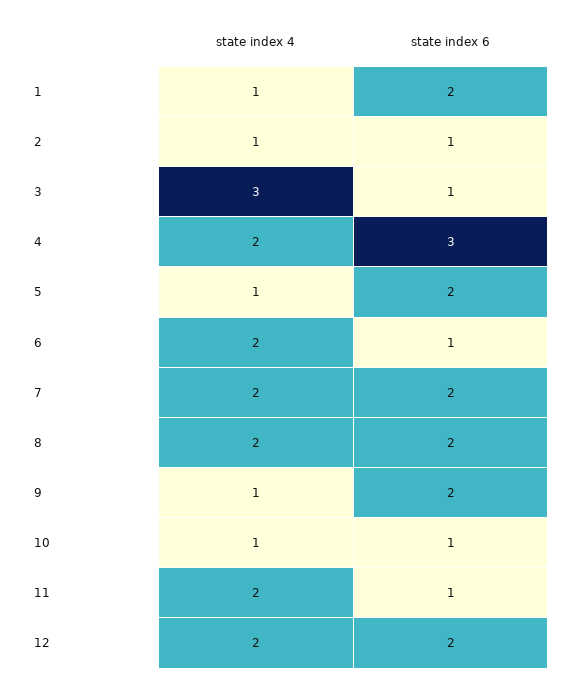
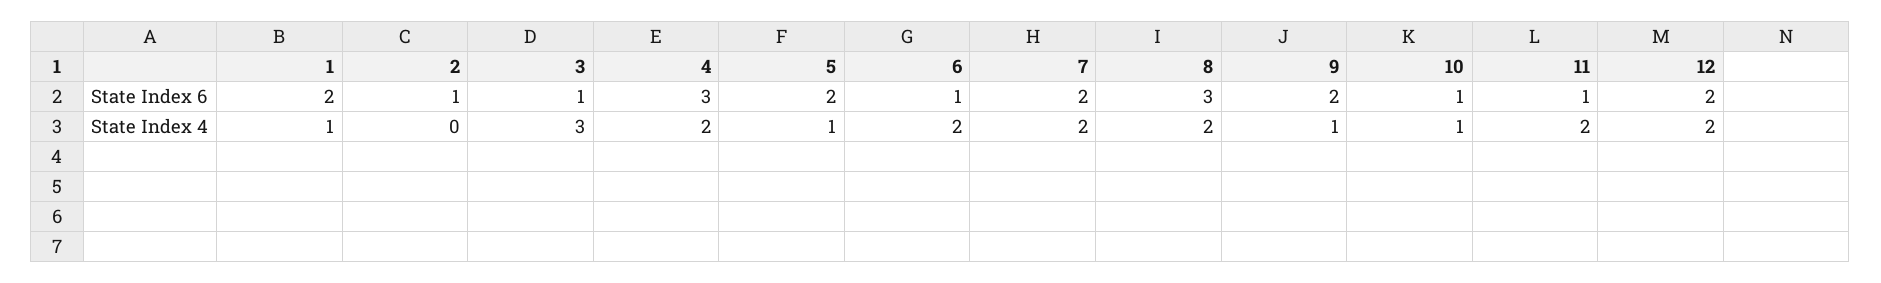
  {
    "state index 4": {
      "1": 1,
-     "2": 1,
+     "2": 0,
      "3": 3,
      "4": 2,
      "5": 1,
      "6": 2,
      "7": 2,
      "8": 2,
      "9": 1,
      "10": 1,
      "11": 2,
      "12": 2
    },
    "state index 6": {
      "1": 2,
      "2": 1,
      "3": 1,
      "4": 3,
      "5": 2,
      "6": 1,
      "7": 2,
-     "8": 2,
+     "8": 3,
      "9": 2,
      "10": 1,
      "11": 1,
      "12": 2
    }
  }

